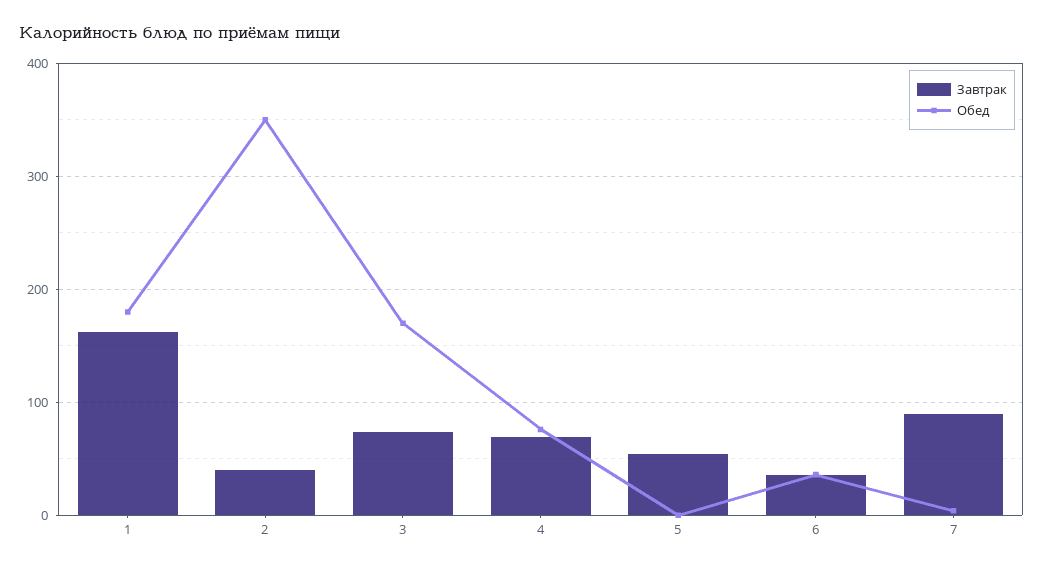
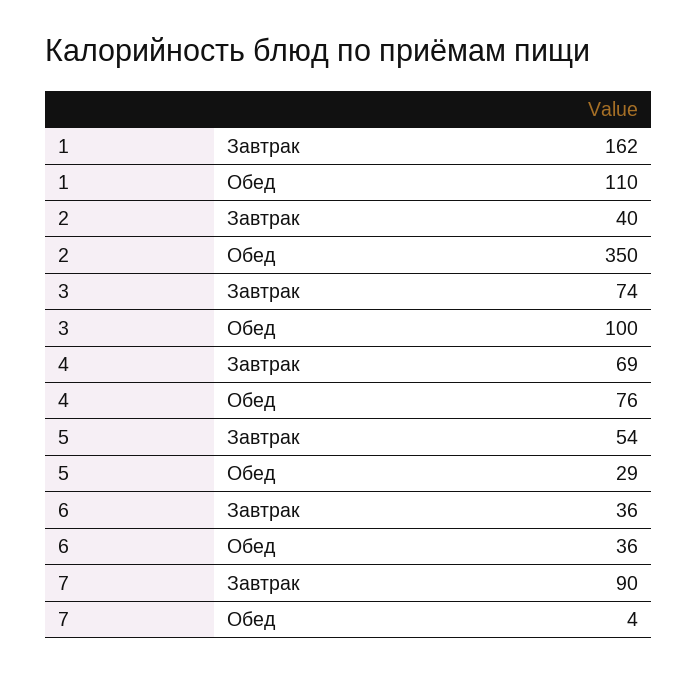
  {
    "Завтрак": {
      "1": 162,
      "2": 40,
      "3": 74,
      "4": 69,
      "5": 54,
      "6": 36,
      "7": 90
    },
    "Обед": {
-     "1": 180,
+     "1": 110,
      "2": 350,
-     "3": 170,
+     "3": 100,
      "4": 76,
-     "5": 0,
+     "5": 29,
      "6": 36,
      "7": 4
    }
  }

